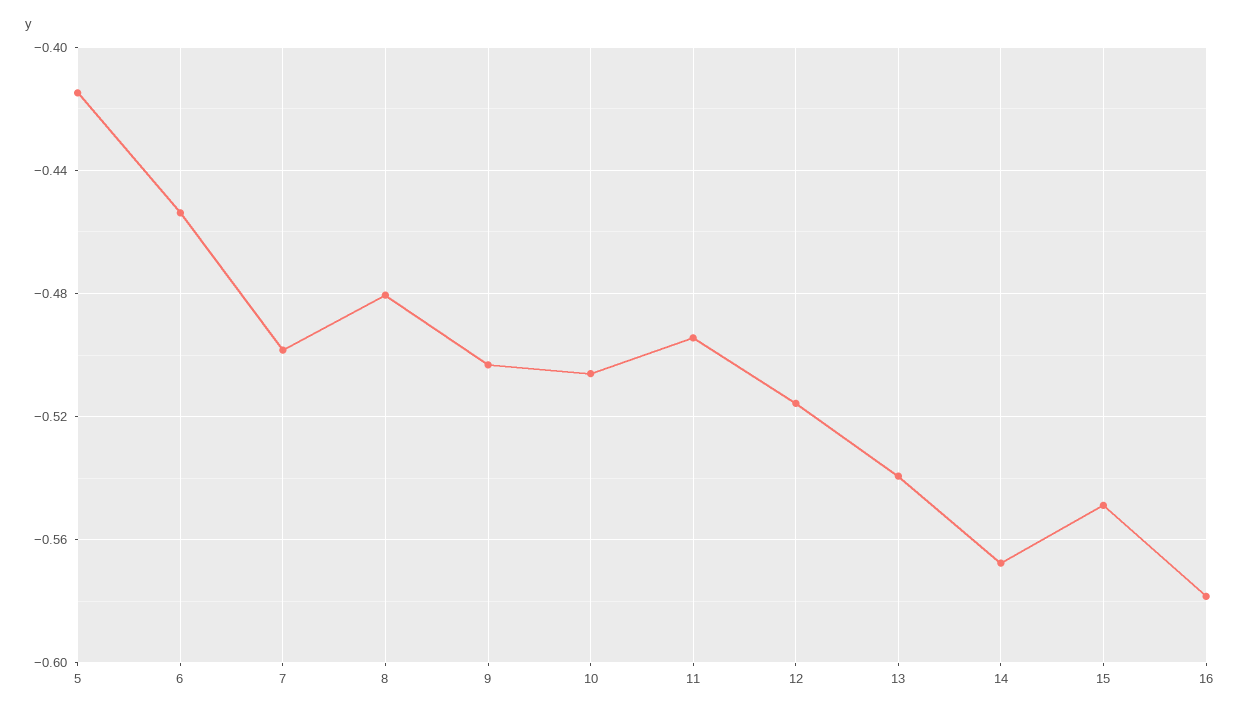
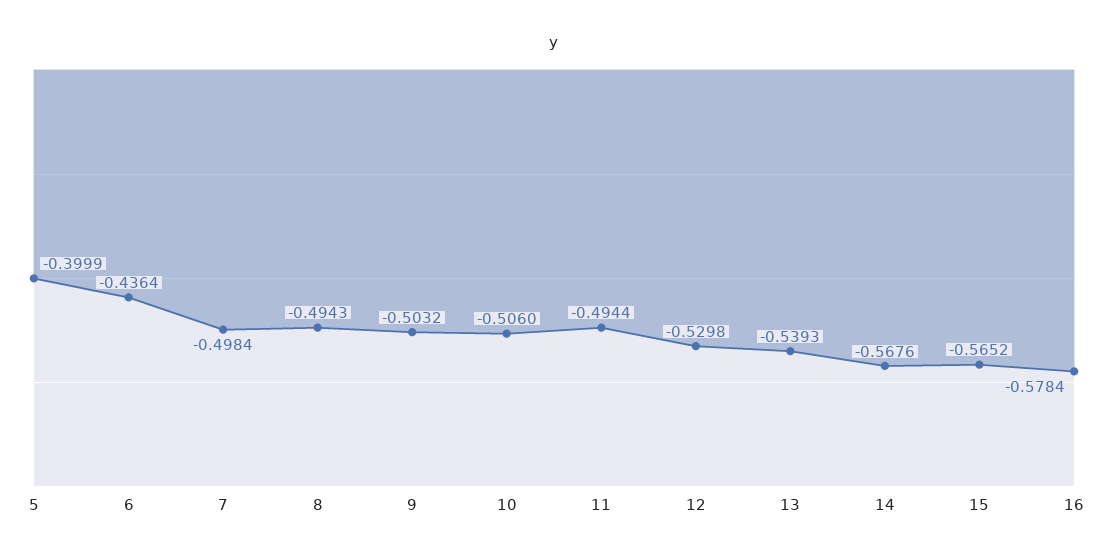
  {
-   "5": -0.415,
+   "5": -0.3999,
-   "6": -0.455,
+   "6": -0.4364,
    "7": -0.4984,
-   "8": -0.48,
+   "8": -0.4943,
    "9": -0.5032,
    "10": -0.506,
    "11": -0.4944,
-   "12": -0.515,
+   "12": -0.5298,
    "13": -0.5393,
    "14": -0.5676,
-   "15": -0.55,
+   "15": -0.5652,
    "16": -0.5784
  }

